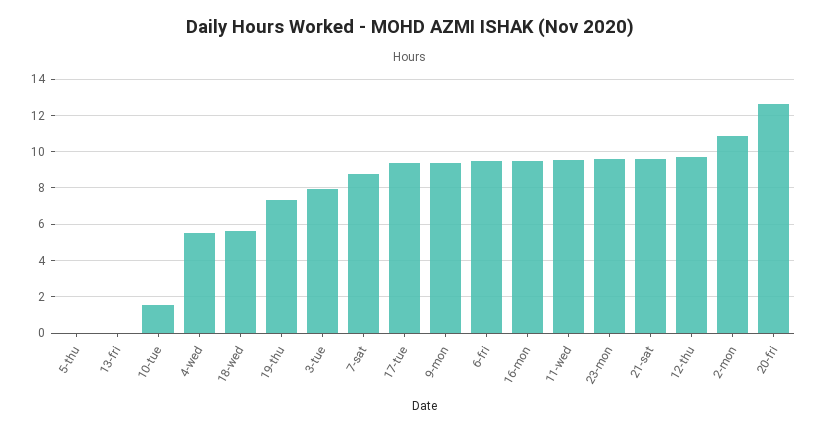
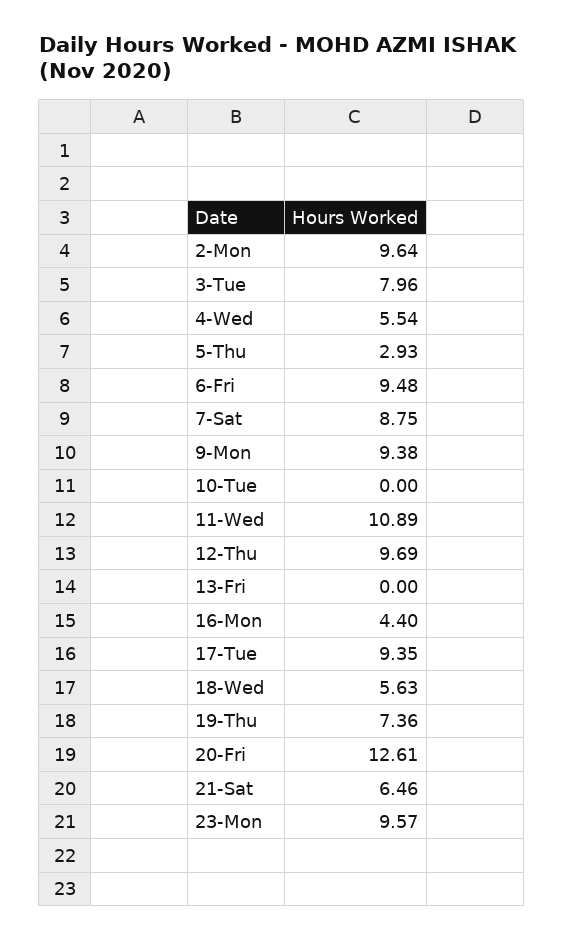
  {
-   "5-thu": 0,
+   "5-thu": 2.93,
    "13-fri": 0,
-   "10-tue": 1.5,
+   "10-tue": 0,
    "4-wed": 5.54,
    "18-wed": 5.63,
    "19-thu": 7.36,
    "3-tue": 7.96,
    "7-sat": 8.75,
    "17-tue": 9.35,
    "9-mon": 9.38,
    "6-fri": 9.48,
-   "16-mon": 9.5,
+   "16-mon": 4.4,
-   "11-wed": 9.5,
+   "11-wed": 10.89,
    "23-mon": 9.57,
-   "21-sat": 9.5,
+   "21-sat": 6.46,
    "12-thu": 9.69,
-   "2-mon": 11,
+   "2-mon": 9.64,
    "20-fri": 12.61
  }

